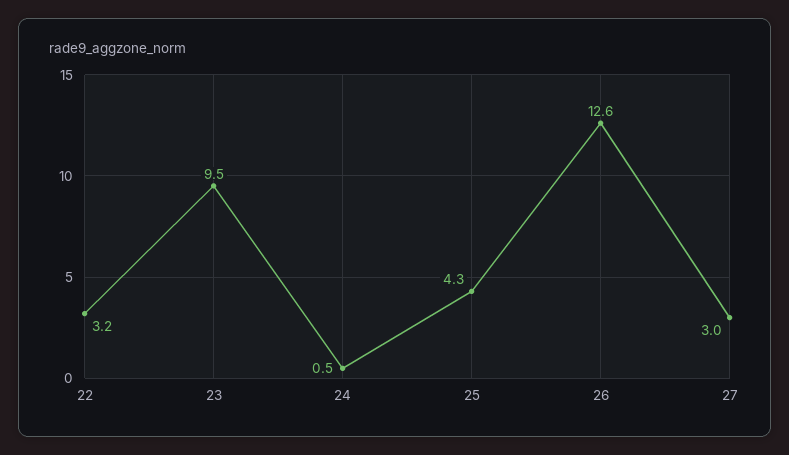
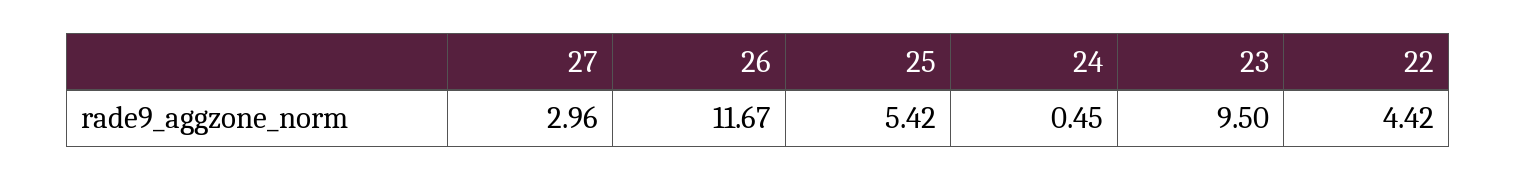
  {
-   "22": 3.2,
+   "22": 4.42,
    "23": 9.5,
    "24": 0.45,
-   "25": 4.3,
+   "25": 5.42,
-   "26": 12.6,
+   "26": 11.67,
    "27": 2.96
  }

